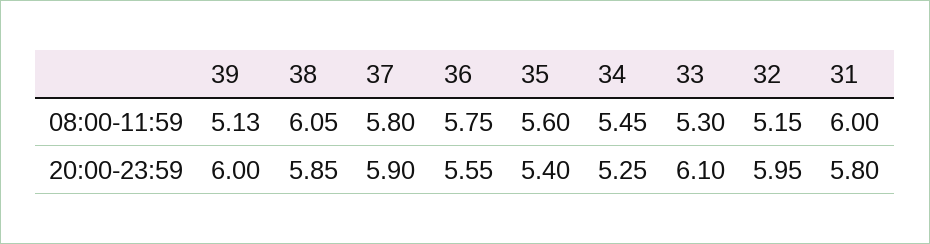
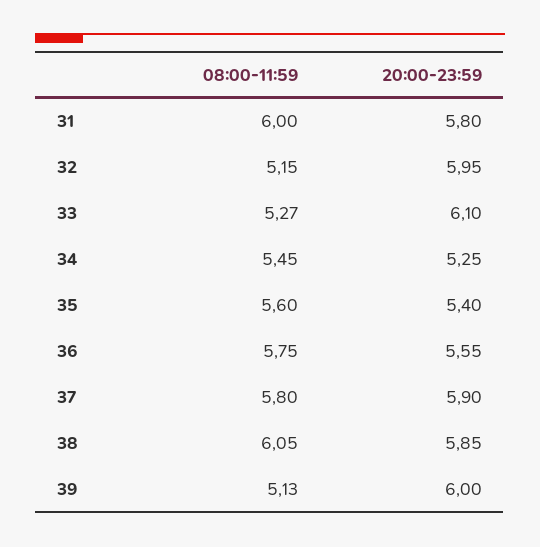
  {
    "39": {
      "08:00-11:59": 5.13,
      "20:00-23:59": 6
    },
    "38": {
      "08:00-11:59": 6.05,
      "20:00-23:59": 5.85
    },
    "37": {
      "08:00-11:59": 5.8,
      "20:00-23:59": 5.9
    },
    "36": {
      "08:00-11:59": 5.75,
      "20:00-23:59": 5.55
    },
    "35": {
      "08:00-11:59": 5.6,
      "20:00-23:59": 5.4
    },
    "34": {
      "08:00-11:59": 5.45,
      "20:00-23:59": 5.25
    },
    "33": {
-     "08:00-11:59": 5.3,
+     "08:00-11:59": 5.27,
      "20:00-23:59": 6.1
    },
    "32": {
      "08:00-11:59": 5.15,
      "20:00-23:59": 5.95
    },
    "31": {
      "08:00-11:59": 6,
      "20:00-23:59": 5.8
    }
  }

